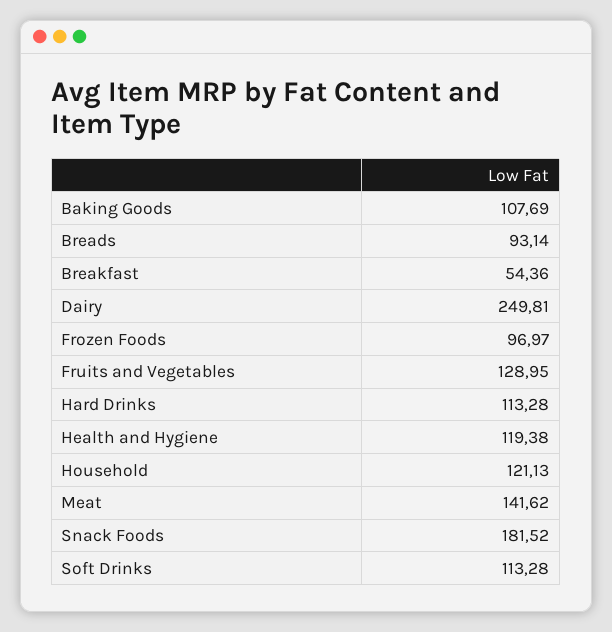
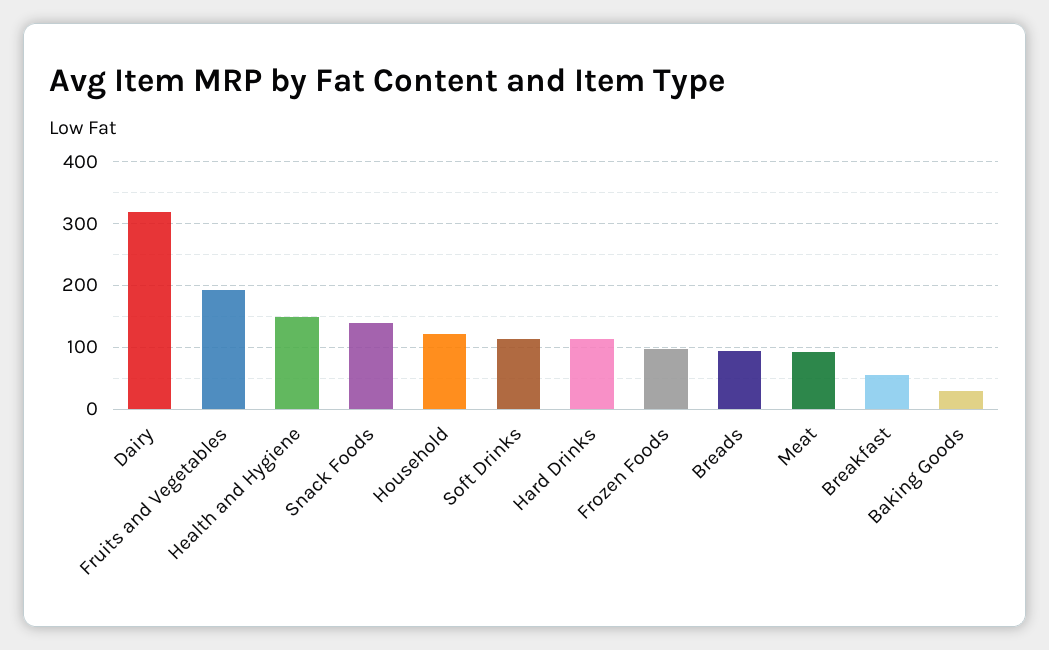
  {
-   "Baking Goods": 107.69,
+   "Baking Goods": 30,
    "Breads": 93.14,
    "Breakfast": 54.36,
-   "Dairy": 249.81,
+   "Dairy": 320,
    "Frozen Foods": 96.97,
-   "Fruits and Vegetables": 128.95,
+   "Fruits and Vegetables": 190,
    "Hard Drinks": 113.28,
-   "Health and Hygiene": 119.38,
+   "Health and Hygiene": 150,
    "Household": 121.13,
-   "Meat": 141.62,
+   "Meat": 90,
-   "Snack Foods": 181.52,
+   "Snack Foods": 140,
    "Soft Drinks": 113.28
  }

